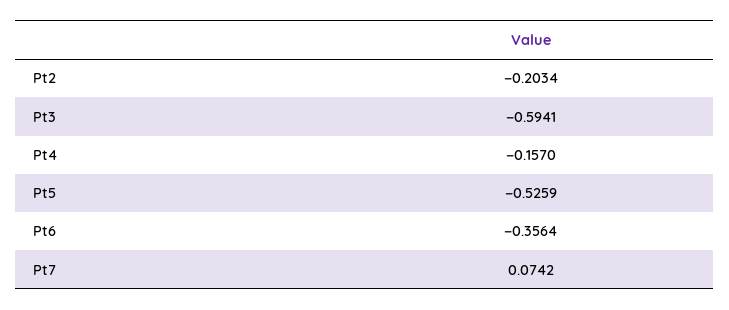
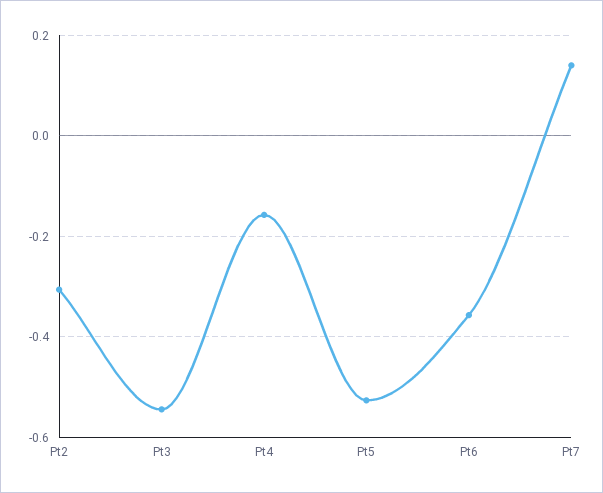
  {
-   "Pt2": -0.2034,
+   "Pt2": -0.3,
-   "Pt3": -0.5941,
+   "Pt3": -0.54,
    "Pt4": -0.157,
    "Pt5": -0.5259,
    "Pt6": -0.3564,
-   "Pt7": 0.0742
+   "Pt7": 0.14
  }

